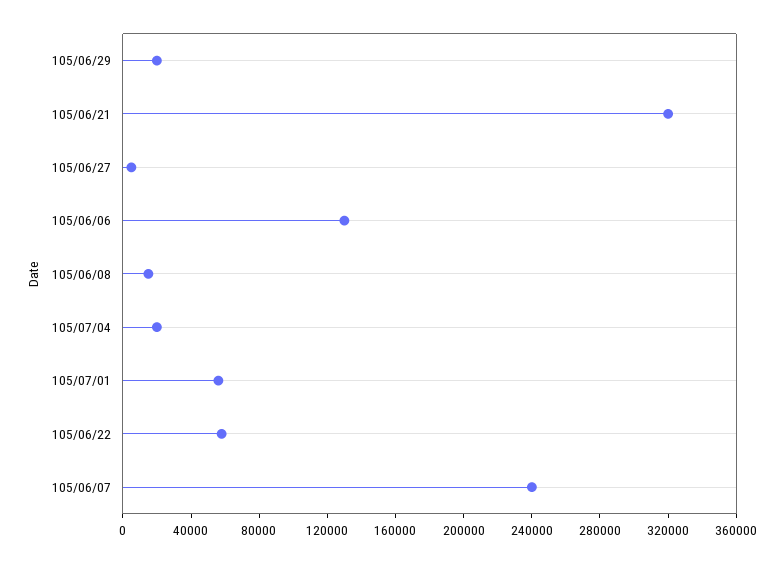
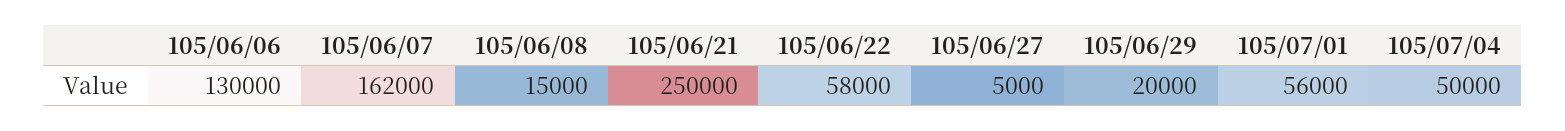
  {
    "105/06/29": 20000,
-   "105/06/21": 320000,
+   "105/06/21": 250000,
    "105/06/27": 5000,
    "105/06/06": 130000,
    "105/06/08": 15000,
-   "105/07/04": 20000,
+   "105/07/04": 50000,
    "105/07/01": 56000,
    "105/06/22": 58000,
-   "105/06/07": 240000
+   "105/06/07": 162000
  }

